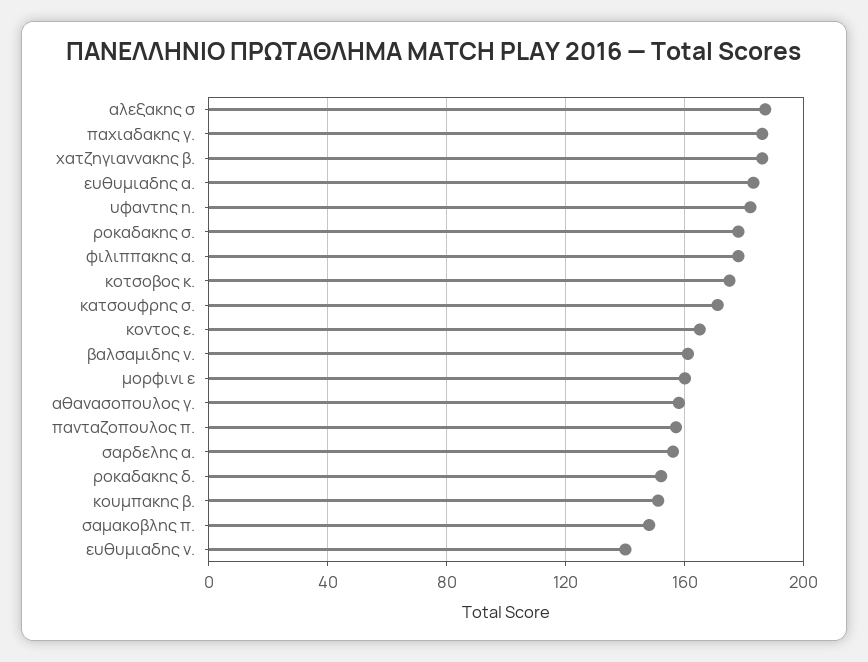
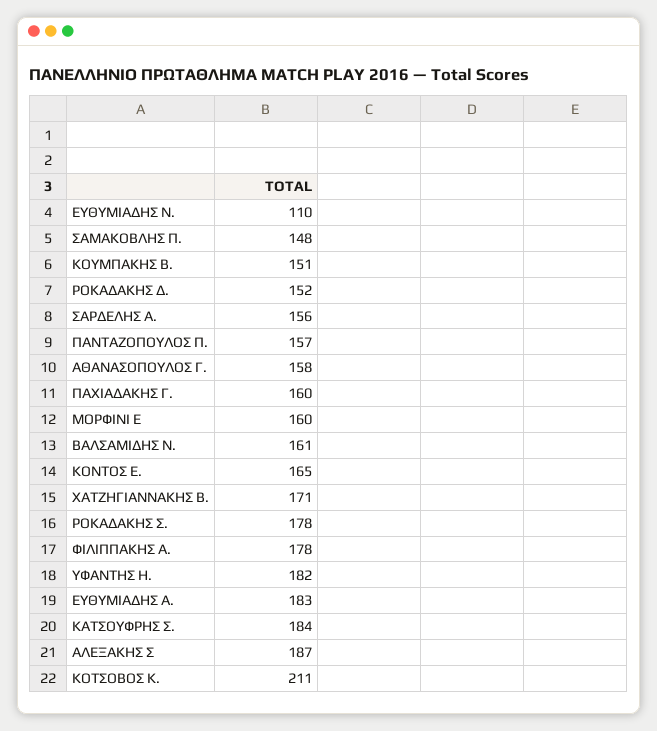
  {
    "αλεξακης σ": 187,
-   "παχιαδακης γ.": 185,
+   "παχιαδακης γ.": 160,
-   "χατζηγιαννακης β.": 185,
+   "χατζηγιαννακης β.": 171,
    "ευθυμιαδης α.": 183,
    "υφαντης η.": 182,
    "ροκαδακης σ.": 178,
    "φιλιππακης α.": 178,
-   "κοτσοβος κ.": 175,
+   "κοτσοβος κ.": 211,
-   "κατσουφρης σ.": 170,
+   "κατσουφρης σ.": 184,
    "κοντος ε.": 165,
    "βαλσαμιδης ν.": 161,
    "μορφινι ε": 160,
    "αθανασοπουλος γ.": 158,
    "πανταζοπουλος π.": 157,
    "σαρδελης α.": 156,
    "ροκαδακης δ.": 152,
    "κουμπακης β.": 151,
    "σαμακοβλης π.": 148,
-   "ευθυμιαδης ν.": 140
+   "ευθυμιαδης ν.": 110
  }

